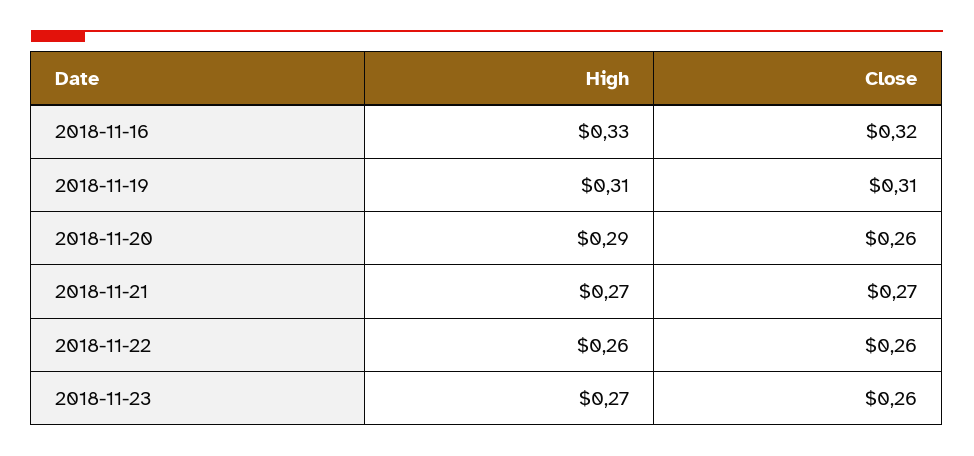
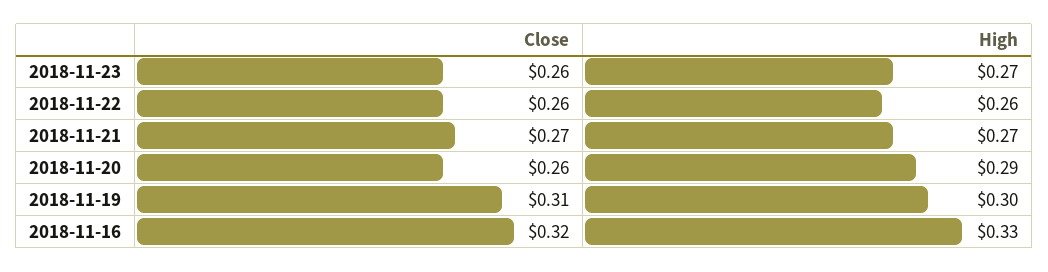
  {
    "High": {
      "2018-11-16": 0.33,
-     "2018-11-19": 0.31,
+     "2018-11-19": 0.3,
      "2018-11-20": 0.29,
      "2018-11-21": 0.27,
      "2018-11-22": 0.26,
      "2018-11-23": 0.27
    },
    "Close": {
      "2018-11-16": 0.32,
      "2018-11-19": 0.31,
      "2018-11-20": 0.26,
      "2018-11-21": 0.27,
      "2018-11-22": 0.26,
      "2018-11-23": 0.26
    }
  }

